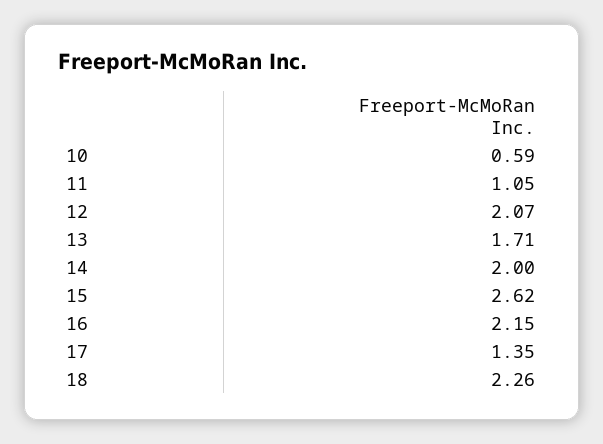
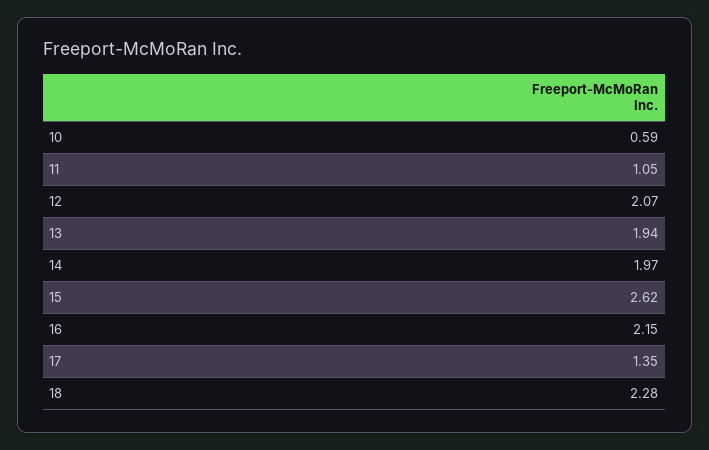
  {
    "10": 0.59,
    "11": 1.05,
    "12": 2.07,
-   "13": 1.71,
+   "13": 1.94,
-   "14": 2,
+   "14": 1.97,
    "15": 2.62,
    "16": 2.15,
    "17": 1.35,
-   "18": 2.26
+   "18": 2.28
  }

